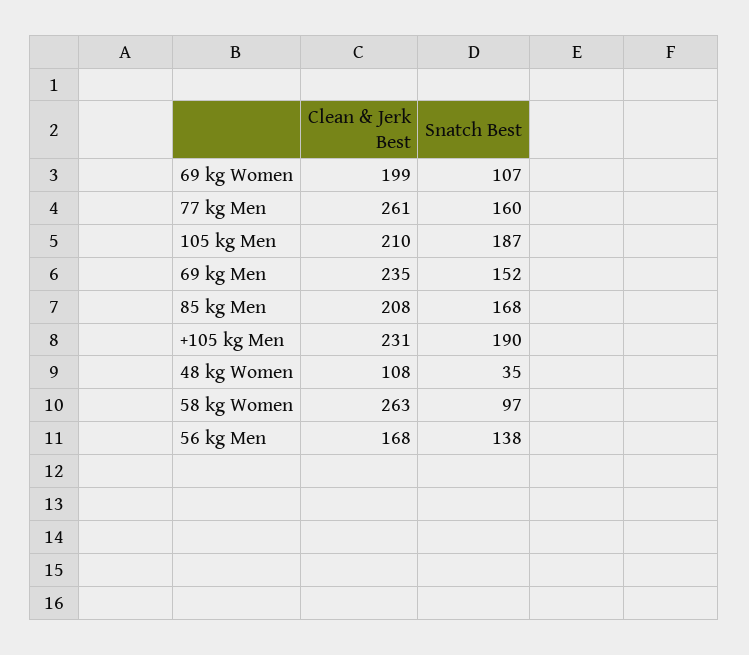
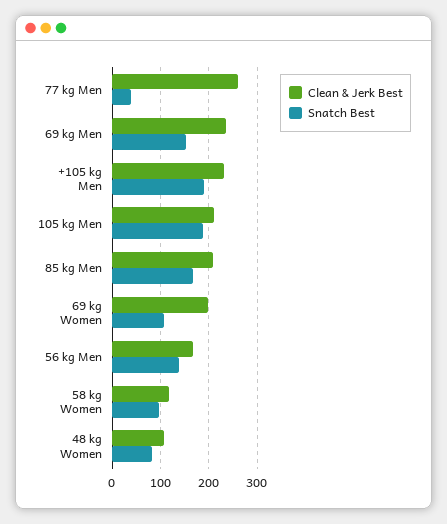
  {
    "Clean & Jerk Best": {
      "69 kg Women": 199,
      "77 kg Men": 261,
      "105 kg Men": 210,
      "69 kg Men": 235,
      "85 kg Men": 208,
      "+105 kg Men": 231,
      "48 kg Women": 108,
-     "58 kg Women": 263,
+     "58 kg Women": 120,
      "56 kg Men": 168
    },
    "Snatch Best": {
      "69 kg Women": 107,
-     "77 kg Men": 160,
+     "77 kg Men": 40,
      "105 kg Men": 187,
      "69 kg Men": 152,
      "85 kg Men": 168,
      "+105 kg Men": 190,
-     "48 kg Women": 35,
+     "48 kg Women": 80,
      "58 kg Women": 97,
      "56 kg Men": 138
    }
  }

